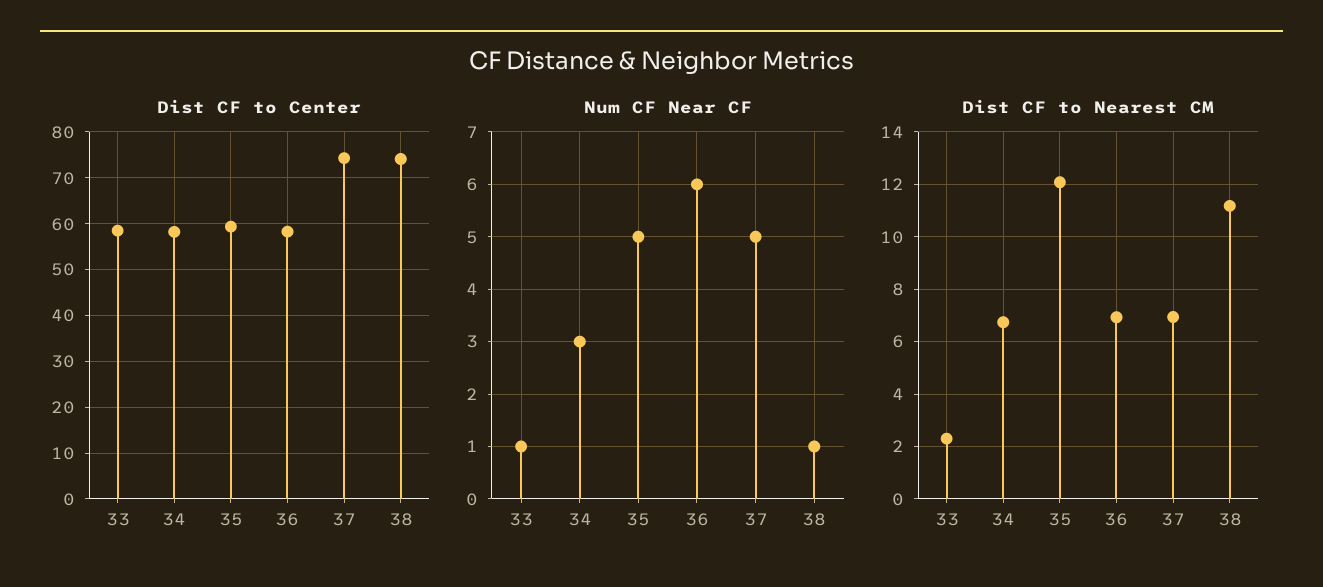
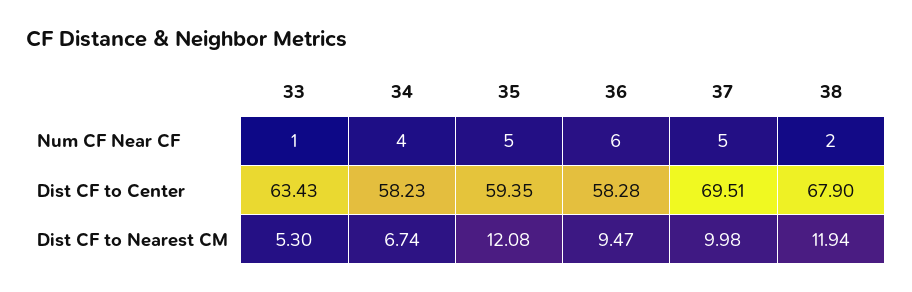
  {
    "Dist CF to Center": {
-     "33": 58,
+     "33": 63.43,
      "34": 58.23,
      "35": 59.35,
      "36": 58.28,
-     "37": 74,
+     "37": 69.51,
-     "38": 74
+     "38": 67.9
    },
    "Num CF Near CF": {
      "33": 1,
-     "34": 3,
+     "34": 4,
      "35": 5,
      "36": 6,
      "37": 5,
-     "38": 1
+     "38": 2
    },
    "Dist CF to Nearest CM": {
-     "33": 2.25,
+     "33": 5.3,
      "34": 6.74,
      "35": 12.08,
-     "36": 7,
+     "36": 9.47,
-     "37": 7,
+     "37": 9.98,
-     "38": 11.25
+     "38": 11.94
    }
  }

